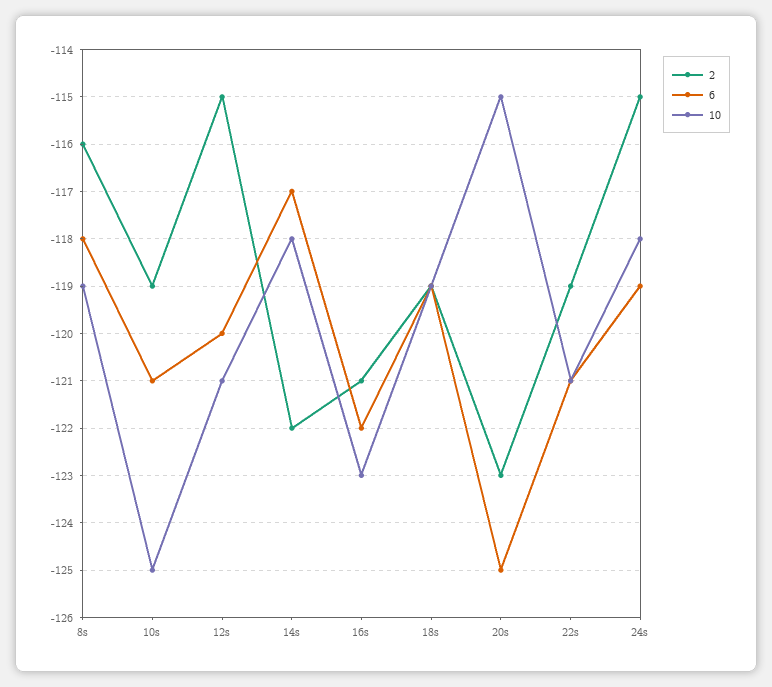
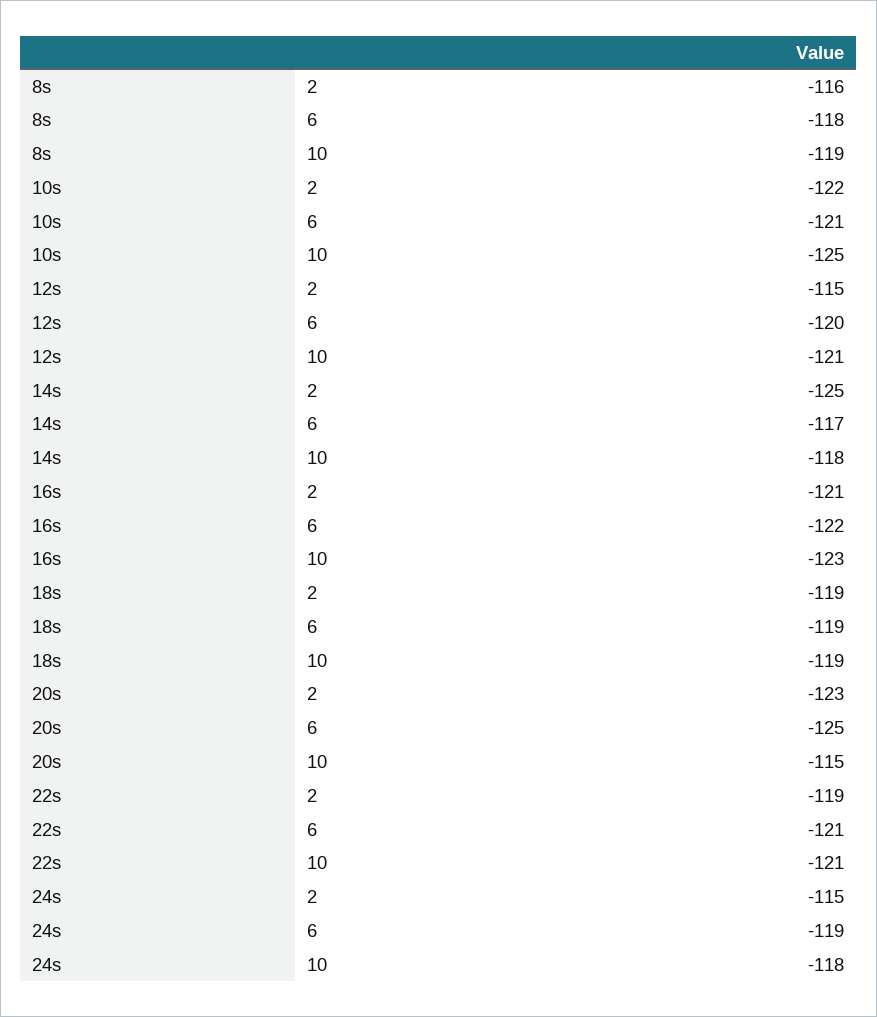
  {
    "2": {
      "8s": -116,
-     "10s": -119,
+     "10s": -122,
      "12s": -115,
-     "14s": -122,
+     "14s": -125,
      "16s": -121,
      "18s": -119,
      "20s": -123,
      "22s": -119,
      "24s": -115
    },
    "6": {
      "8s": -118,
      "10s": -121,
      "12s": -120,
      "14s": -117,
      "16s": -122,
      "18s": -119,
      "20s": -125,
      "22s": -121,
      "24s": -119
    },
    "10": {
      "8s": -119,
      "10s": -125,
      "12s": -121,
      "14s": -118,
      "16s": -123,
      "18s": -119,
      "20s": -115,
      "22s": -121,
      "24s": -118
    }
  }

